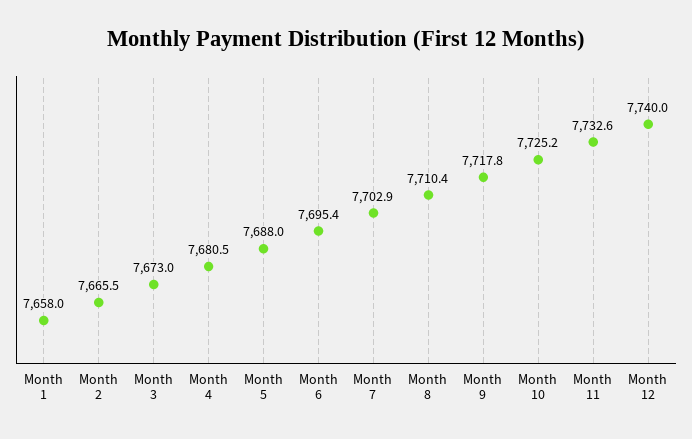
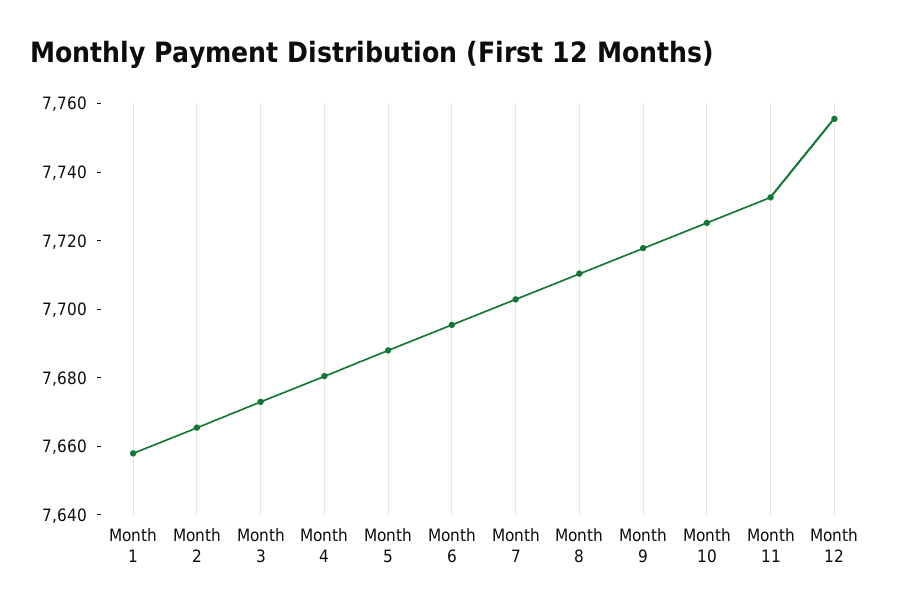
  {
    "Month 1": 7658,
    "Month 2": 7665.5,
    "Month 3": 7673,
    "Month 4": 7680.5,
    "Month 5": 7688,
    "Month 6": 7695.4,
    "Month 7": 7702.9,
    "Month 8": 7710.4,
    "Month 9": 7717.8,
    "Month 10": 7725.2,
    "Month 11": 7732.6,
-   "Month 12": 7740
+   "Month 12": 7755
  }

